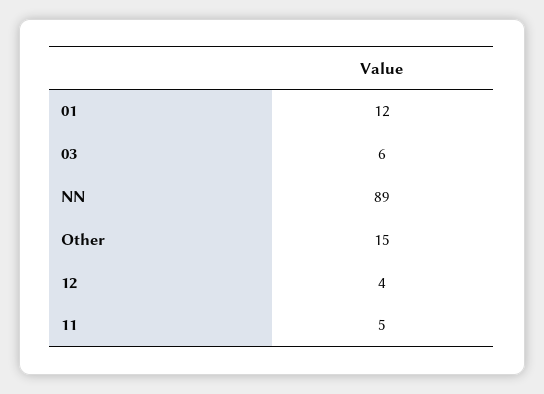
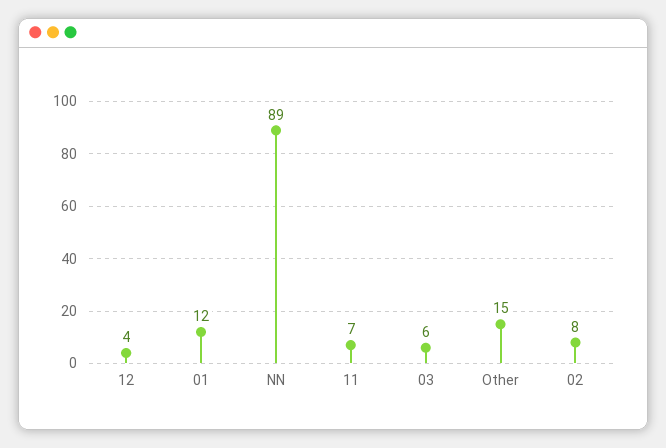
  {
    "01": 12,
    "03": 6,
    "NN": 89,
    "Other": 15,
    "12": 4,
-   "11": 5
+   "11": 7,
+   "02": 8
  }

